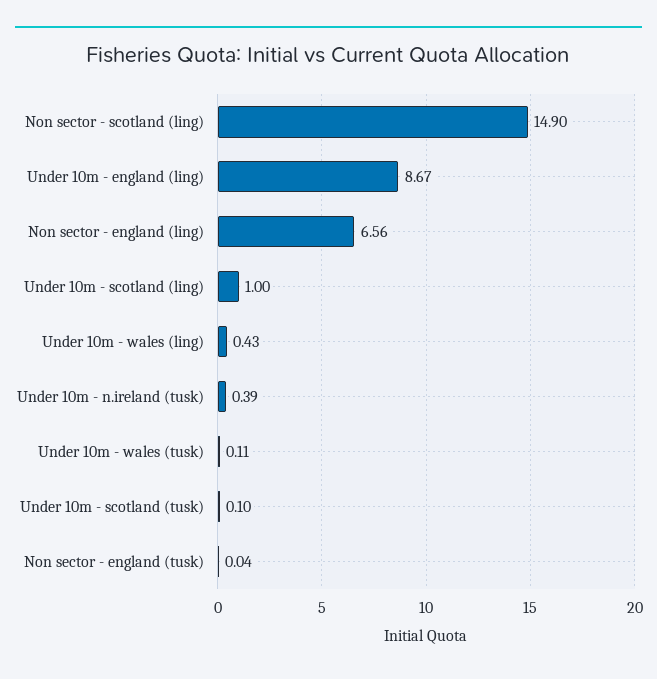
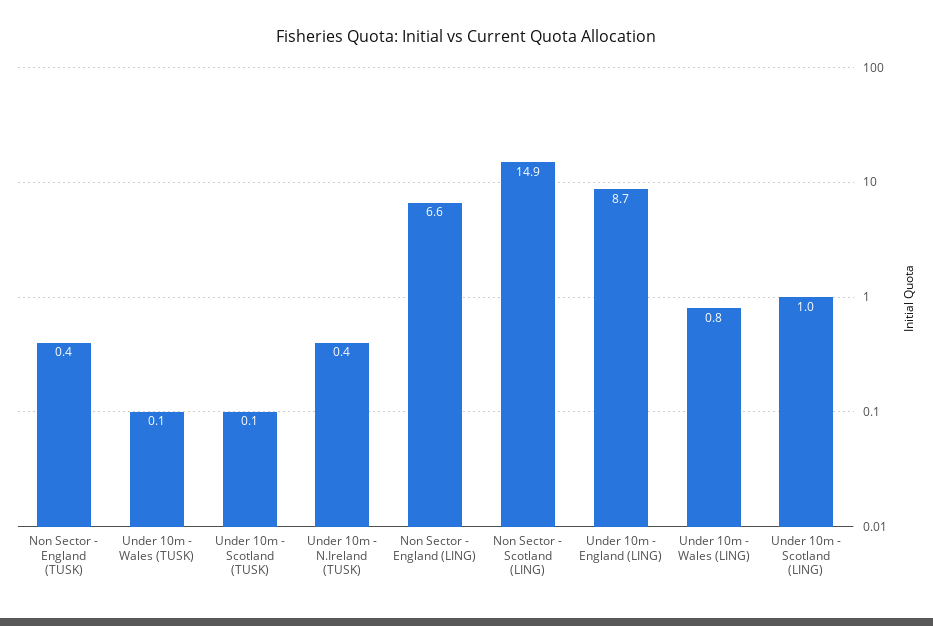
  {
    "Non sector - scotland (ling)": 14.9,
    "Under 10m - england (ling)": 8.67,
    "Non sector - england (ling)": 6.56,
    "Under 10m - scotland (ling)": 1,
-   "Under 10m - wales (ling)": 0.43,
+   "Under 10m - wales (ling)": 0.8,
    "Under 10m - n.ireland (tusk)": 0.39,
    "Under 10m - wales (tusk)": 0.11,
    "Under 10m - scotland (tusk)": 0.1,
-   "Non sector - england (tusk)": 0.04
+   "Non sector - england (tusk)": 0.4
  }

